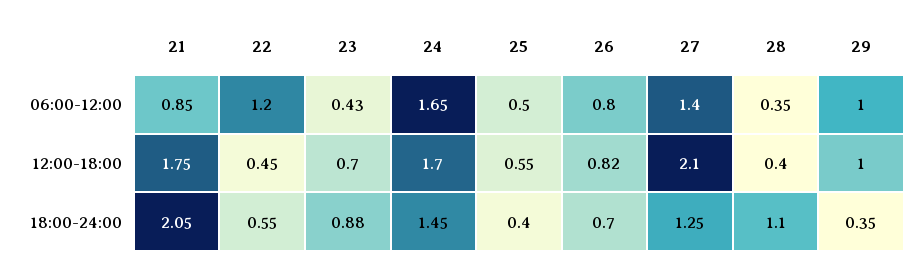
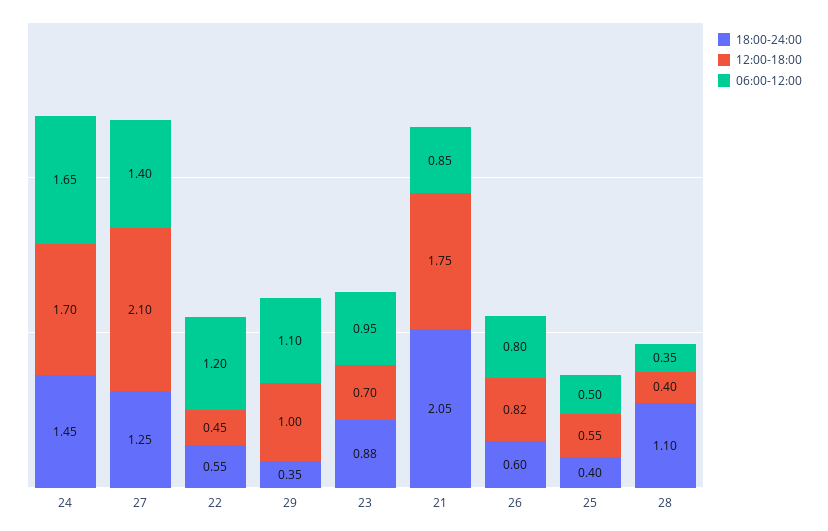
  {
    "06:00-12:00": {
      "21": 0.85,
      "22": 1.2,
-     "23": 0.43,
+     "23": 0.95,
      "24": 1.65,
      "25": 0.5,
      "26": 0.8,
      "27": 1.4,
      "28": 0.35,
-     "29": 1
+     "29": 1.1
    },
    "12:00-18:00": {
      "21": 1.75,
      "22": 0.45,
      "23": 0.7,
      "24": 1.7,
      "25": 0.55,
      "26": 0.82,
      "27": 2.1,
      "28": 0.4,
      "29": 1
    },
    "18:00-24:00": {
      "21": 2.05,
      "22": 0.55,
      "23": 0.88,
      "24": 1.45,
      "25": 0.4,
-     "26": 0.7,
+     "26": 0.6,
      "27": 1.25,
      "28": 1.1,
      "29": 0.35
    }
  }

